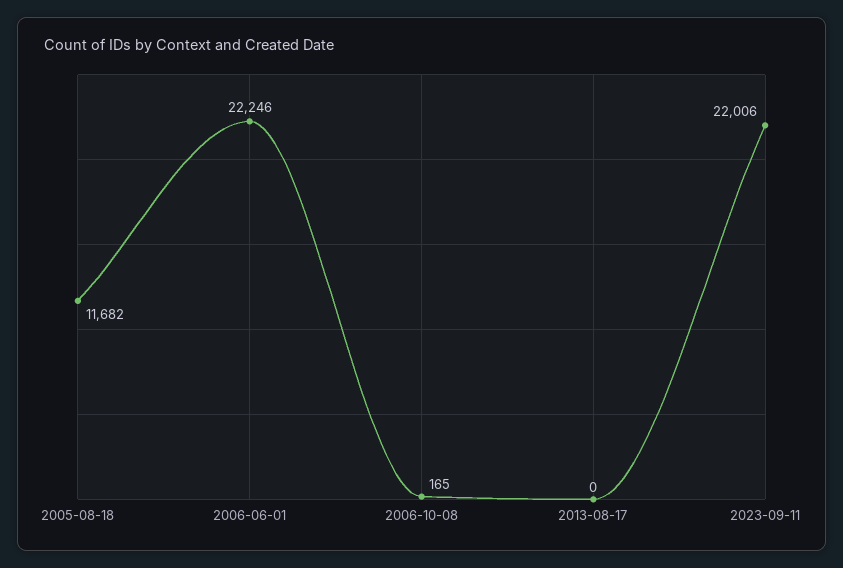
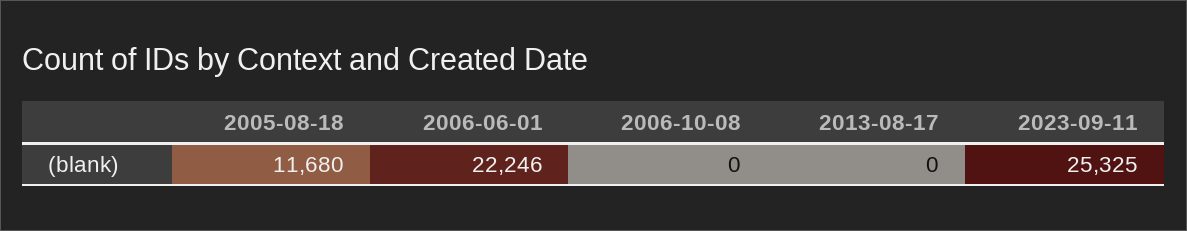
  {
-   "2005-08-18": 11682,
+   "2005-08-18": 11680,
    "2006-06-01": 22246,
-   "2006-10-08": 165,
+   "2006-10-08": 0,
    "2013-08-17": 0,
-   "2023-09-11": 22006
+   "2023-09-11": 25325
  }

